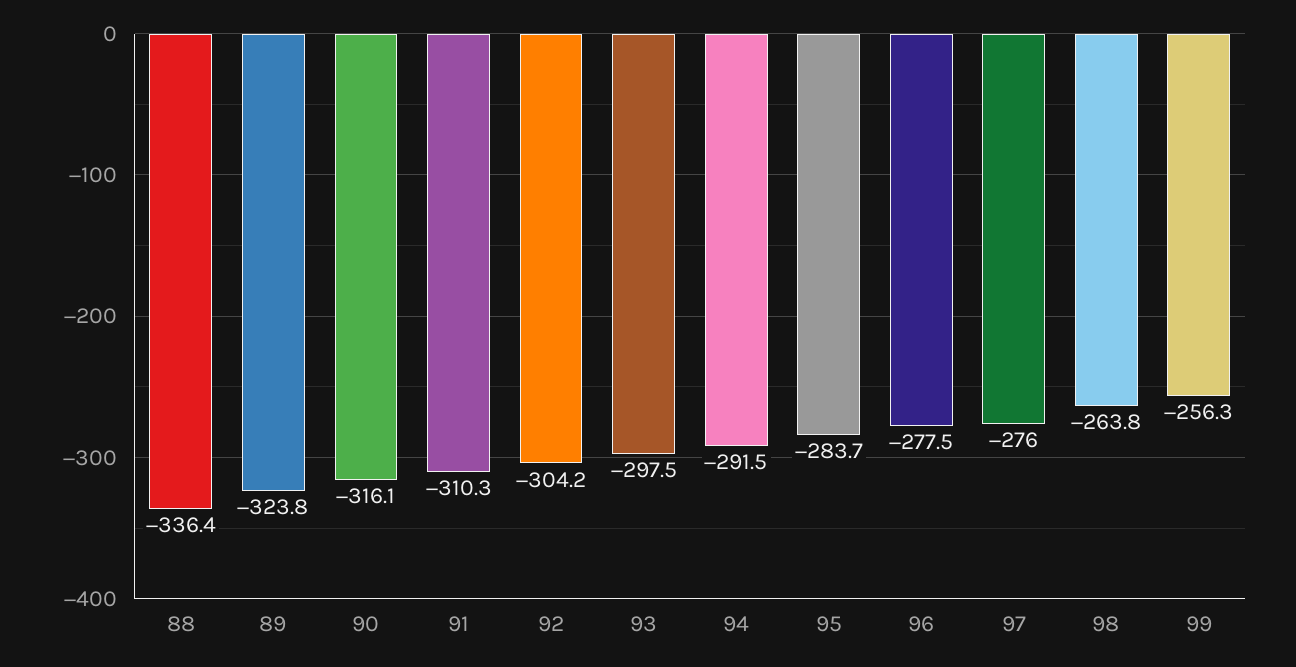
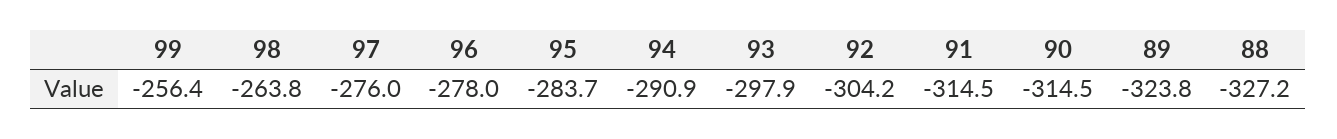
  {
-   "88": -336.4,
+   "88": -327.2,
    "89": -323.8,
-   "90": -316.1,
+   "90": -314.5,
-   "91": -310.3,
+   "91": -314.5,
    "92": -304.2,
-   "93": -297.5,
+   "93": -297.9,
-   "94": -291.5,
+   "94": -290.9,
    "95": -283.7,
-   "96": -277.5,
+   "96": -278,
    "97": -276,
    "98": -263.8,
-   "99": -256.3
+   "99": -256.4
  }

